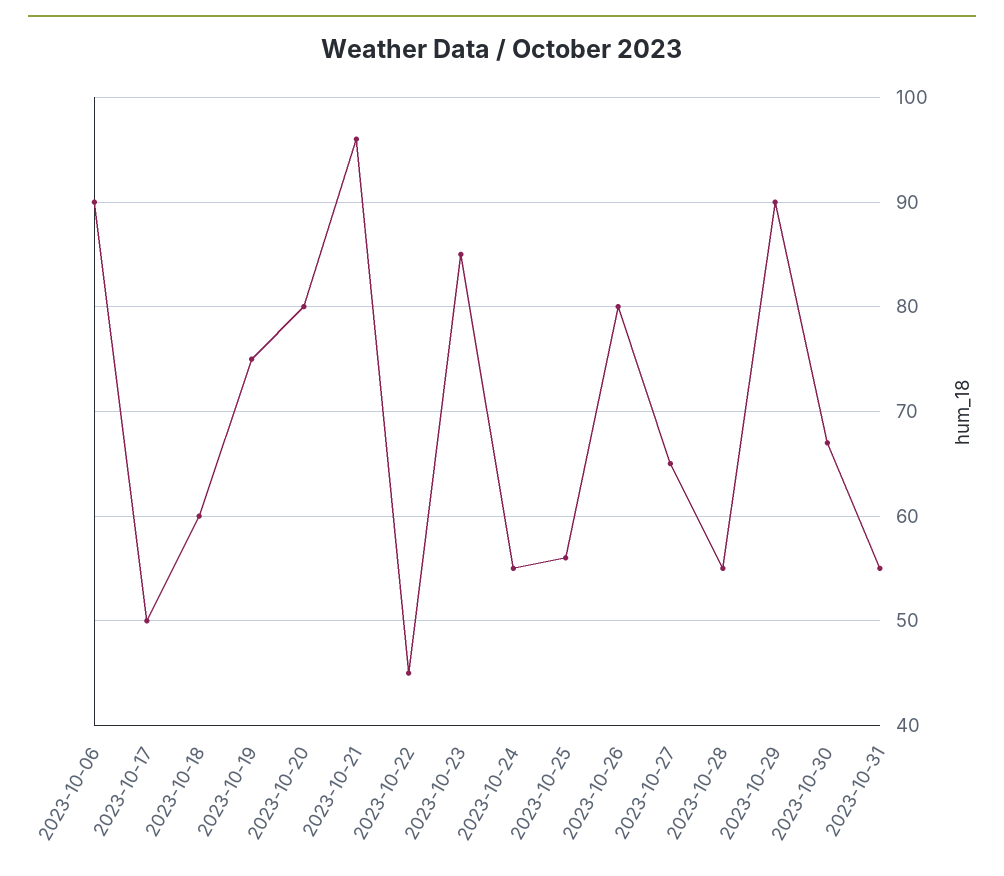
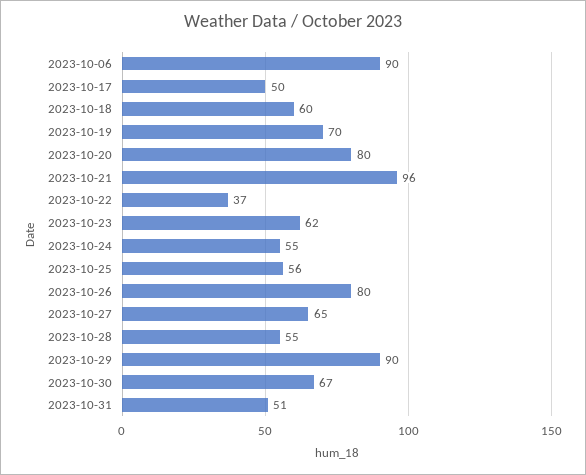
  {
    "2023-10-06": 90,
    "2023-10-17": 50,
    "2023-10-18": 60,
-   "2023-10-19": 75,
+   "2023-10-19": 70,
    "2023-10-20": 80,
    "2023-10-21": 96,
-   "2023-10-22": 45,
+   "2023-10-22": 37,
-   "2023-10-23": 85,
+   "2023-10-23": 62,
    "2023-10-24": 55,
    "2023-10-25": 56,
    "2023-10-26": 80,
    "2023-10-27": 65,
    "2023-10-28": 55,
    "2023-10-29": 90,
    "2023-10-30": 67,
-   "2023-10-31": 55
+   "2023-10-31": 51
  }

